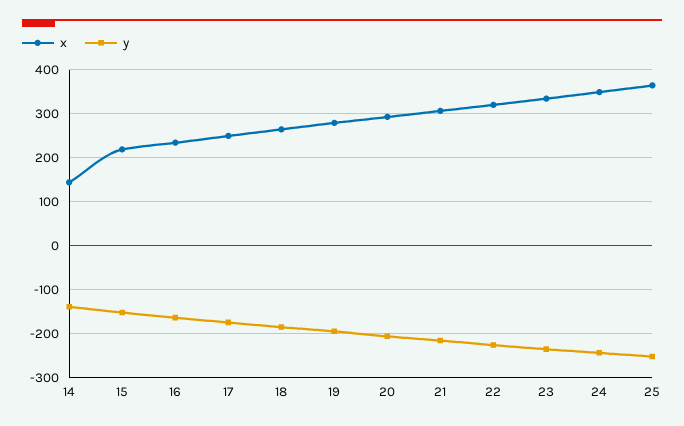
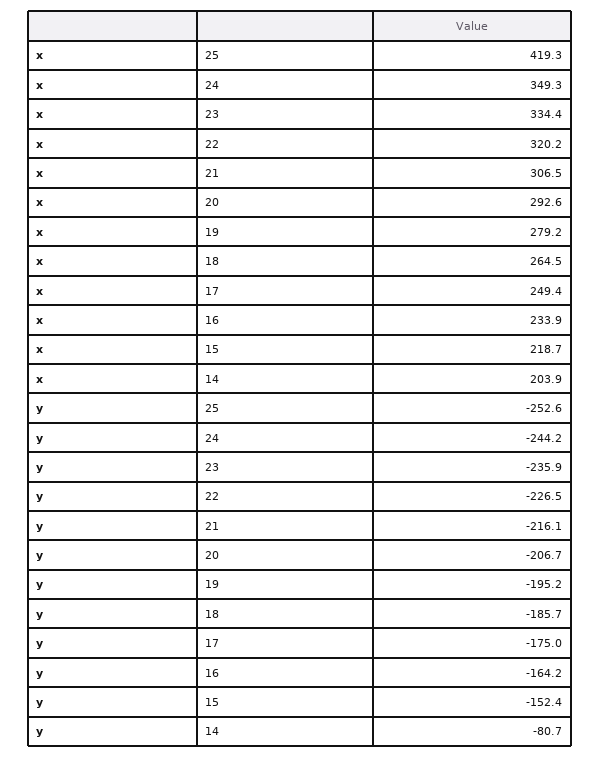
  {
    "x": {
-     "14": 140,
+     "14": 203.9,
      "15": 218.7,
      "16": 233.9,
      "17": 249.4,
      "18": 264.5,
      "19": 279.2,
      "20": 292.6,
      "21": 306.5,
      "22": 320.2,
      "23": 334.4,
      "24": 349.3,
-     "25": 360
+     "25": 419.3
    },
    "y": {
-     "14": -140,
+     "14": -80.7,
      "15": -152.4,
      "16": -164.2,
      "17": -175,
      "18": -185.7,
      "19": -195.2,
      "20": -206.7,
      "21": -216.1,
      "22": -226.5,
      "23": -235.9,
      "24": -244.2,
      "25": -252.6
    }
  }

